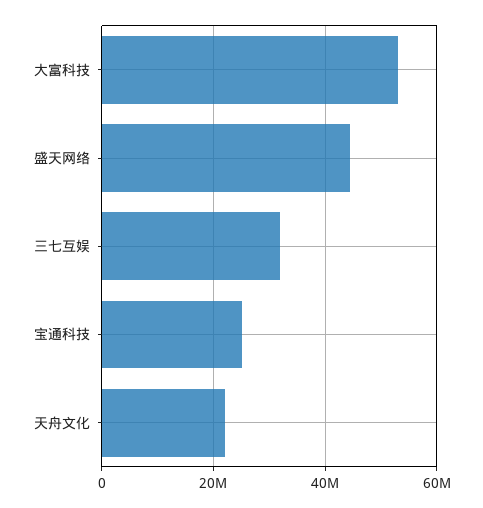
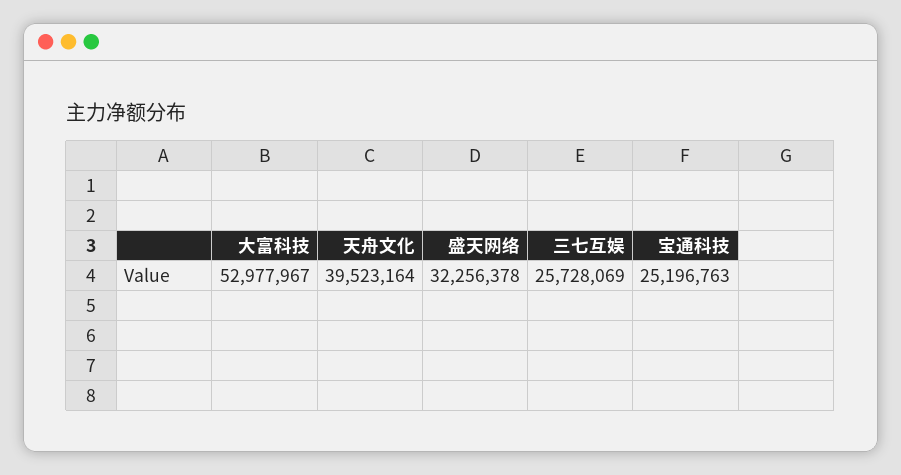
  {
    "大富科技": 52977967,
-   "盛天网络": 44000000,
+   "盛天网络": 32256378,
-   "三七互娱": 32000000,
+   "三七互娱": 25728069,
    "宝通科技": 25196763,
-   "天舟文化": 22000000
+   "天舟文化": 39523164
  }

